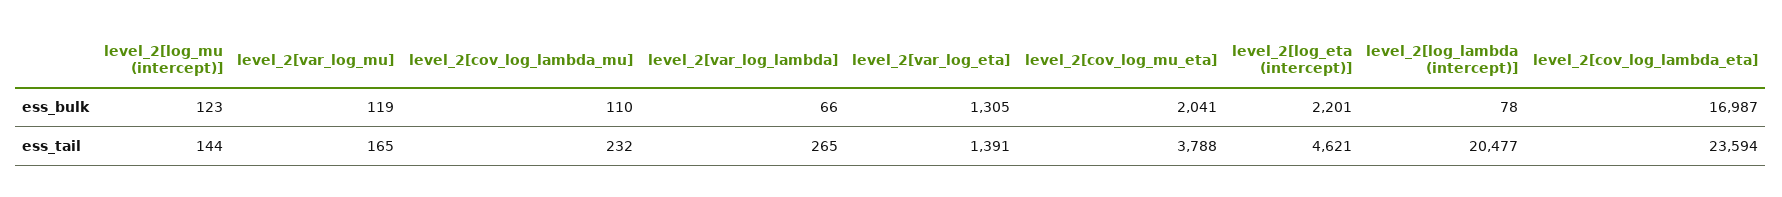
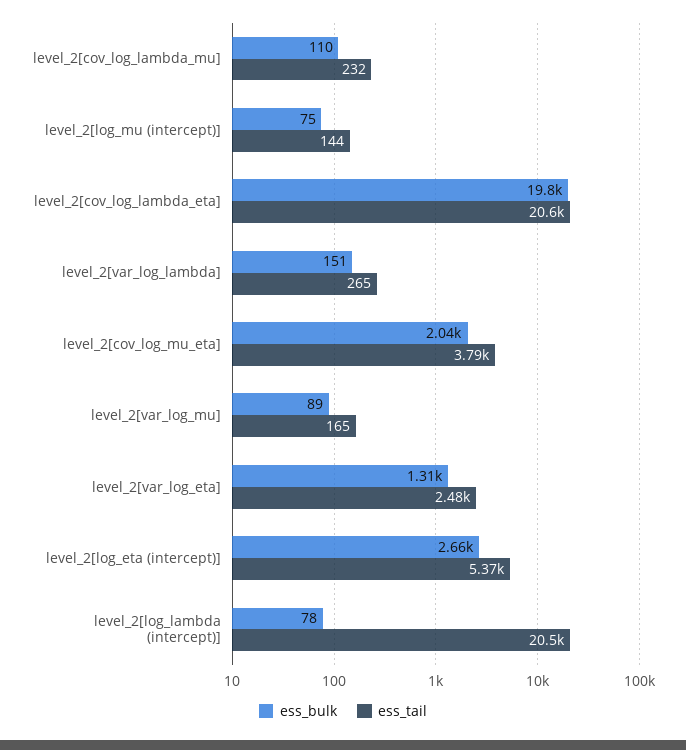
  {
    "ess_bulk": {
-     "level_2[log_mu (intercept)]": 123,
+     "level_2[log_mu (intercept)]": 75,
-     "level_2[var_log_mu]": 119,
+     "level_2[var_log_mu]": 89,
      "level_2[cov_log_lambda_mu]": 110,
-     "level_2[var_log_lambda]": 66,
+     "level_2[var_log_lambda]": 151,
      "level_2[var_log_eta]": 1305,
      "level_2[cov_log_mu_eta]": 2041,
-     "level_2[log_eta (intercept)]": 2201,
+     "level_2[log_eta (intercept)]": 2660,
      "level_2[log_lambda (intercept)]": 78,
-     "level_2[cov_log_lambda_eta]": 16987
+     "level_2[cov_log_lambda_eta]": 19800
    },
    "ess_tail": {
      "level_2[log_mu (intercept)]": 144,
      "level_2[var_log_mu]": 165,
      "level_2[cov_log_lambda_mu]": 232,
      "level_2[var_log_lambda]": 265,
-     "level_2[var_log_eta]": 1391,
+     "level_2[var_log_eta]": 2480,
      "level_2[cov_log_mu_eta]": 3788,
-     "level_2[log_eta (intercept)]": 4621,
+     "level_2[log_eta (intercept)]": 5370,
      "level_2[log_lambda (intercept)]": 20477,
-     "level_2[cov_log_lambda_eta]": 23594
+     "level_2[cov_log_lambda_eta]": 20600
    }
  }

